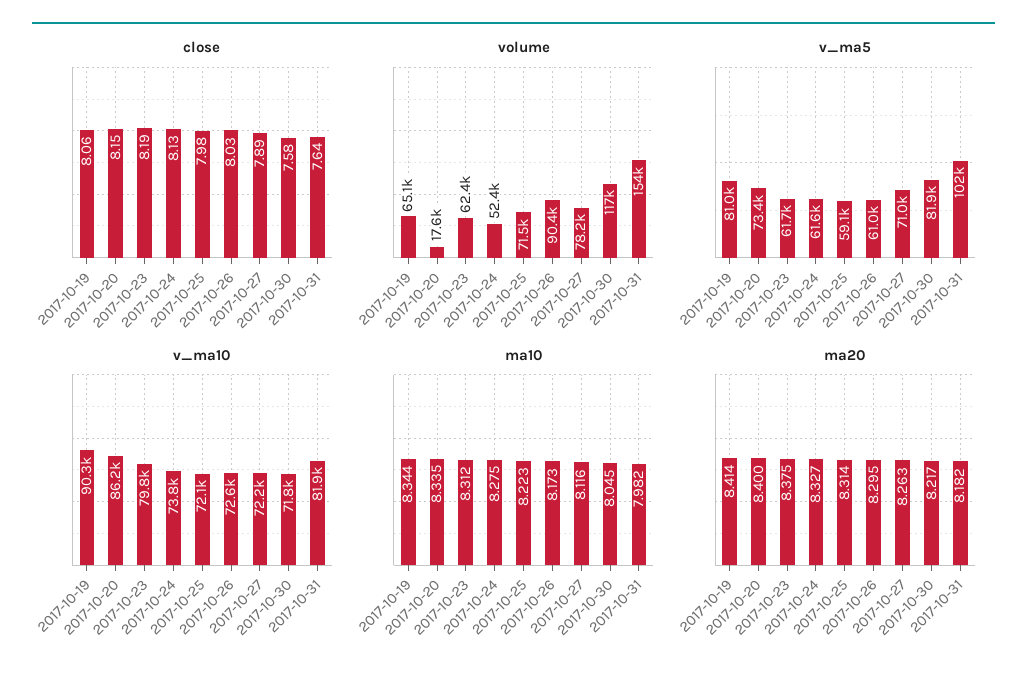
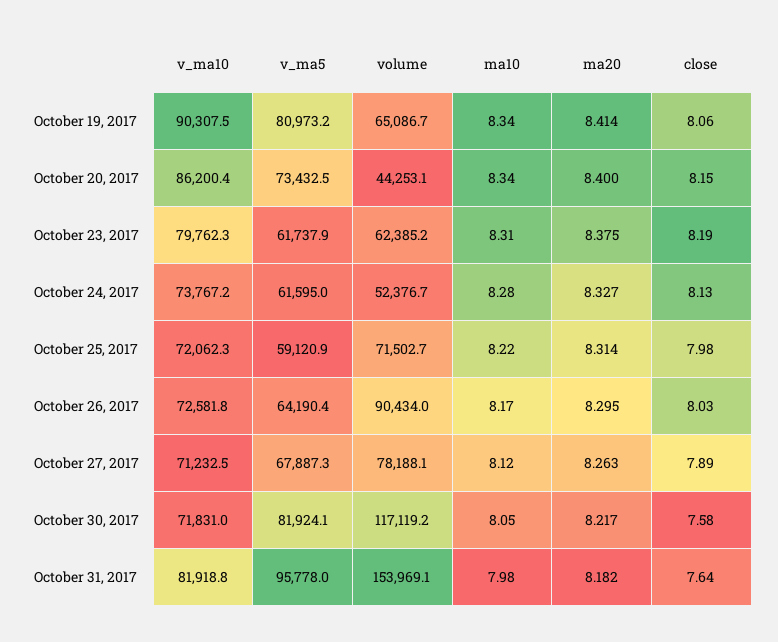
  {
    "close": {
      "2017-10-19": 8.06,
      "2017-10-20": 8.15,
      "2017-10-23": 8.19,
      "2017-10-24": 8.13,
      "2017-10-25": 7.98,
      "2017-10-26": 8.03,
      "2017-10-27": 7.89,
      "2017-10-30": 7.58,
      "2017-10-31": 7.64
    },
    "volume": {
      "2017-10-19": 65086.7,
-     "2017-10-20": 17600,
+     "2017-10-20": 44253.1,
      "2017-10-23": 62385.2,
      "2017-10-24": 52376.7,
      "2017-10-25": 71502.7,
      "2017-10-26": 90434,
      "2017-10-27": 78188.1,
      "2017-10-30": 117119.2,
      "2017-10-31": 153969.1
    },
    "v_ma5": {
      "2017-10-19": 80973.2,
      "2017-10-20": 73432.5,
      "2017-10-23": 61737.9,
      "2017-10-24": 61595,
      "2017-10-25": 59120.9,
-     "2017-10-26": 61000,
+     "2017-10-26": 64190.4,
-     "2017-10-27": 71000,
+     "2017-10-27": 67887.3,
      "2017-10-30": 81924.1,
-     "2017-10-31": 102000
+     "2017-10-31": 95778
    },
    "v_ma10": {
      "2017-10-19": 90307.5,
      "2017-10-20": 86200.4,
      "2017-10-23": 79762.3,
      "2017-10-24": 73767.2,
      "2017-10-25": 72062.3,
      "2017-10-26": 72581.8,
-     "2017-10-27": 72200,
+     "2017-10-27": 71232.5,
      "2017-10-30": 71831,
      "2017-10-31": 81918.8
    },
    "ma10": {
      "2017-10-19": 8.344,
      "2017-10-20": 8.335,
      "2017-10-23": 8.312,
      "2017-10-24": 8.275,
      "2017-10-25": 8.223,
      "2017-10-26": 8.173,
      "2017-10-27": 8.116,
      "2017-10-30": 8.045,
      "2017-10-31": 7.982
    },
    "ma20": {
      "2017-10-19": 8.414,
      "2017-10-20": 8.4,
      "2017-10-23": 8.375,
      "2017-10-24": 8.327,
      "2017-10-25": 8.314,
      "2017-10-26": 8.295,
      "2017-10-27": 8.263,
      "2017-10-30": 8.217,
      "2017-10-31": 8.182
    }
  }

